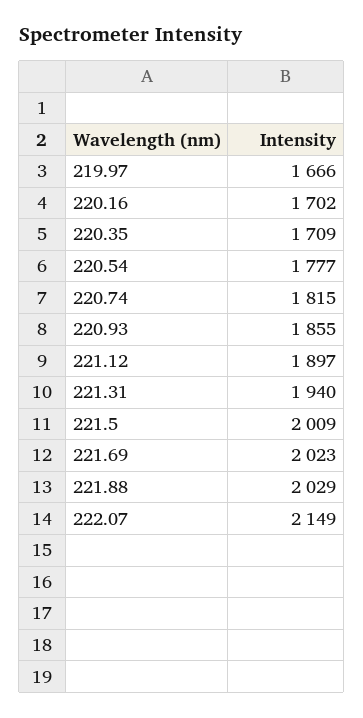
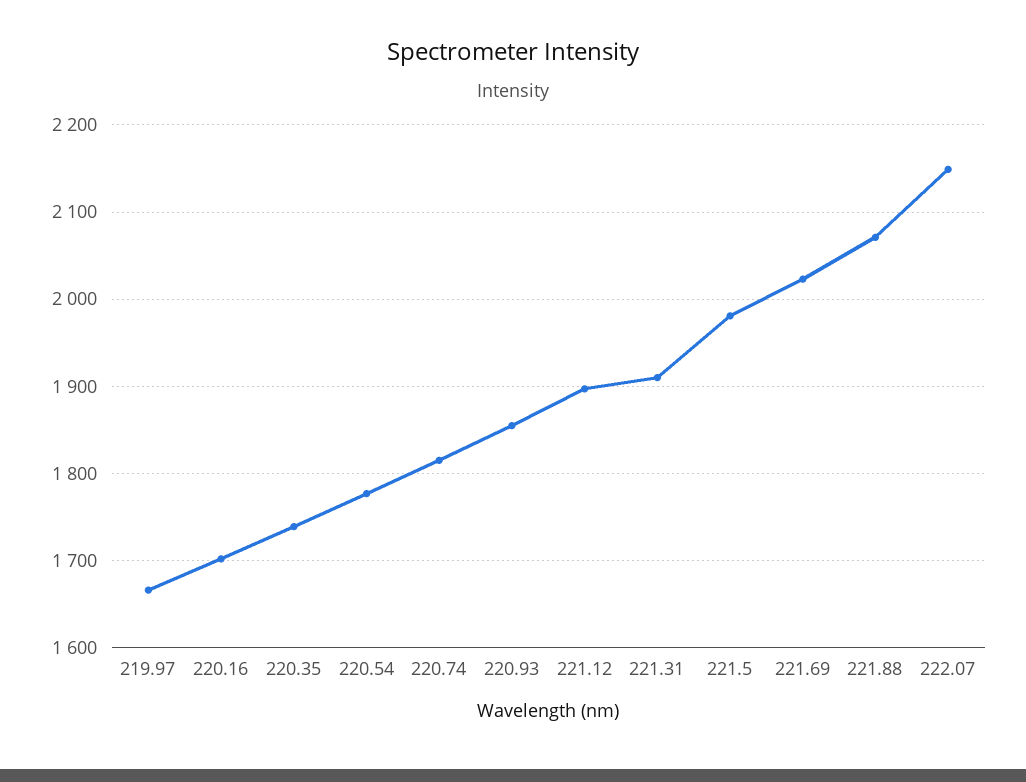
  {
    "219.97": 1666,
    "220.16": 1702,
-   "220.35": 1709,
+   "220.35": 1740,
    "220.54": 1777,
    "220.74": 1815,
    "220.93": 1855,
    "221.12": 1897,
-   "221.31": 1940,
+   "221.31": 1910,
-   "221.5": 2009,
+   "221.5": 1980,
    "221.69": 2023,
-   "221.88": 2029,
+   "221.88": 2070,
    "222.07": 2149
  }

